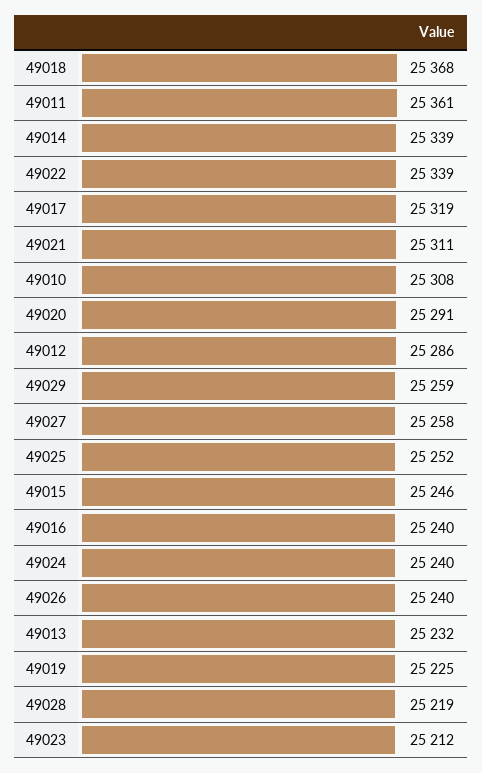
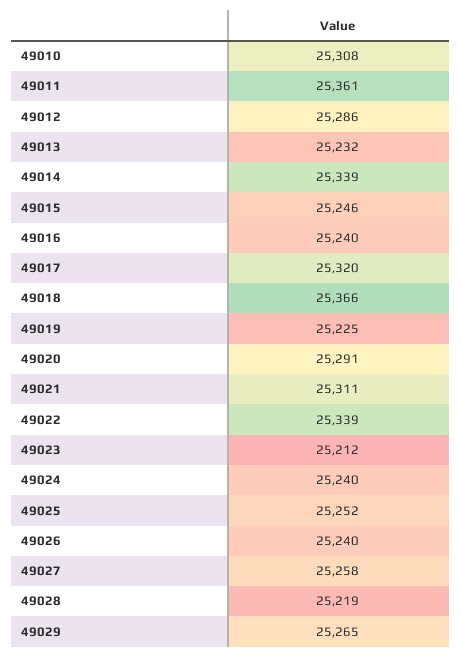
  {
-   "49018": 25368,
+   "49018": 25366,
    "49011": 25361,
    "49014": 25339,
    "49022": 25339,
-   "49017": 25319,
+   "49017": 25320,
    "49021": 25311,
    "49010": 25308,
    "49020": 25291,
    "49012": 25286,
-   "49029": 25259,
+   "49029": 25265,
    "49027": 25258,
    "49025": 25252,
    "49015": 25246,
    "49016": 25240,
    "49024": 25240,
    "49026": 25240,
    "49013": 25232,
    "49019": 25225,
    "49028": 25219,
    "49023": 25212
  }

